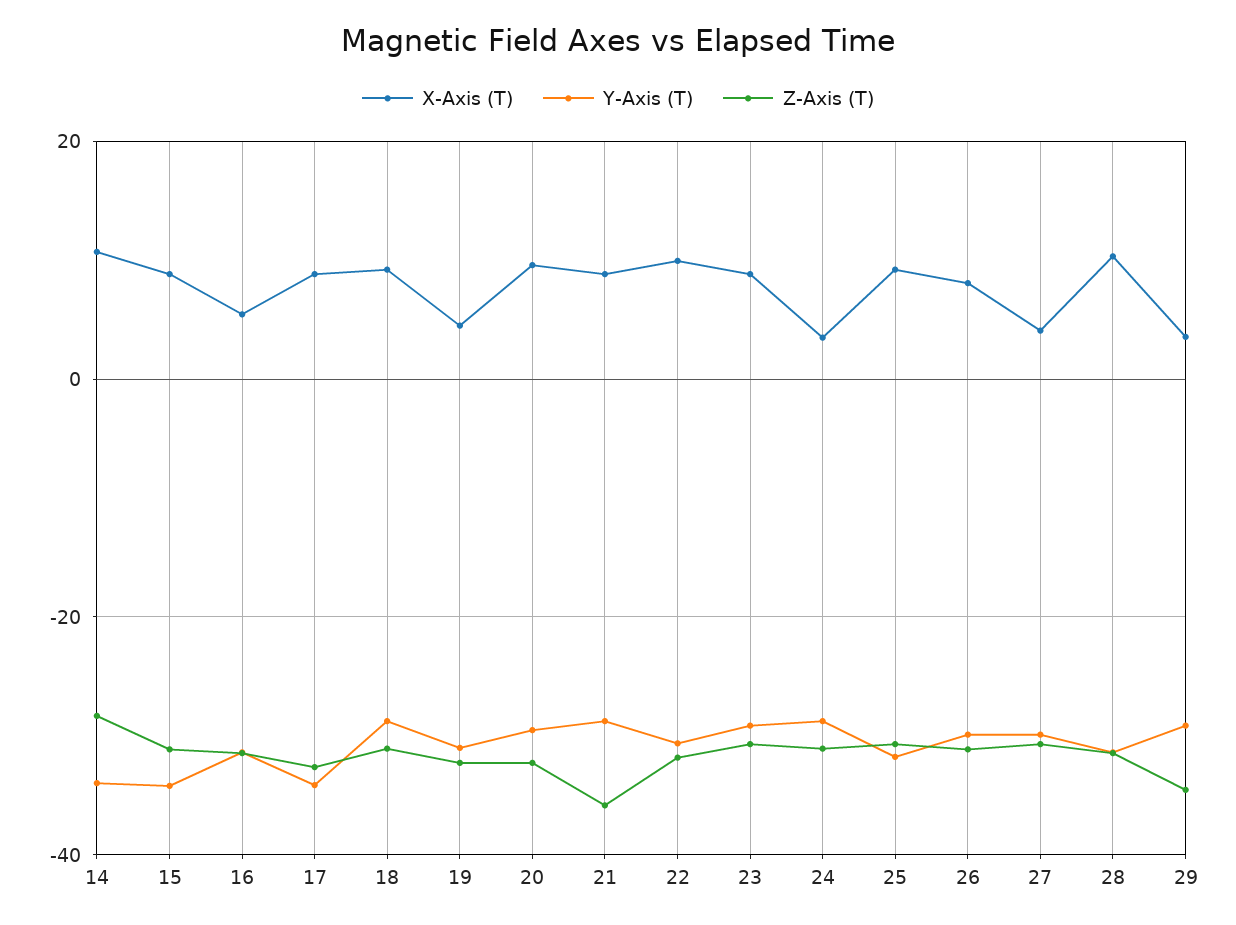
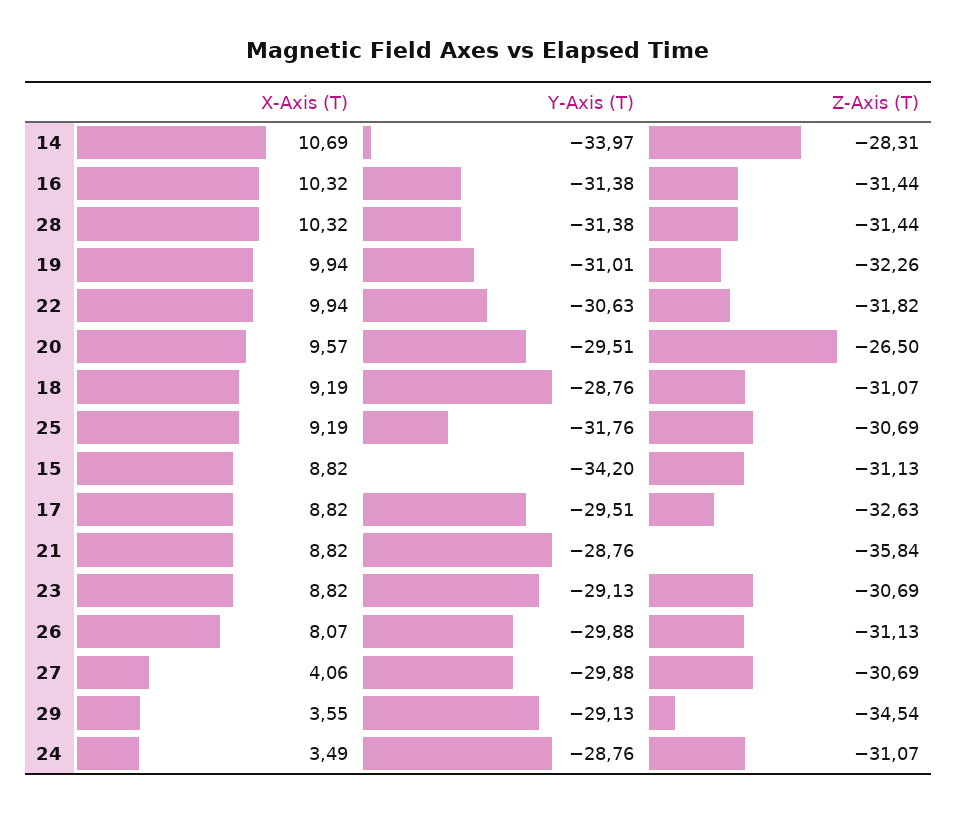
  {
    "X-Axis (T)": {
      "14": 10.69,
      "15": 8.82,
-     "16": 6,
+     "16": 10.32,
      "17": 8.82,
      "18": 9.19,
-     "19": 4,
+     "19": 9.94,
      "20": 9.57,
      "21": 8.82,
      "22": 9.94,
      "23": 8.82,
      "24": 3.49,
      "25": 9.19,
      "26": 8.07,
      "27": 4.06,
      "28": 10.32,
      "29": 3.55
    },
    "Y-Axis (T)": {
      "14": -33.97,
      "15": -34.2,
      "16": -31.38,
-     "17": -34,
+     "17": -29.51,
      "18": -28.76,
      "19": -31.01,
      "20": -29.51,
      "21": -28.76,
      "22": -30.63,
      "23": -29.13,
      "24": -28.76,
      "25": -31.76,
      "26": -29.88,
      "27": -29.88,
      "28": -31.38,
      "29": -29.13
    },
    "Z-Axis (T)": {
      "14": -28.31,
      "15": -31.13,
      "16": -31.44,
      "17": -32.63,
      "18": -31.07,
      "19": -32.26,
-     "20": -32,
+     "20": -26.5,
      "21": -35.84,
      "22": -31.82,
      "23": -30.69,
      "24": -31.07,
      "25": -30.69,
      "26": -31.13,
      "27": -30.69,
      "28": -31.44,
      "29": -34.54
    }
  }

